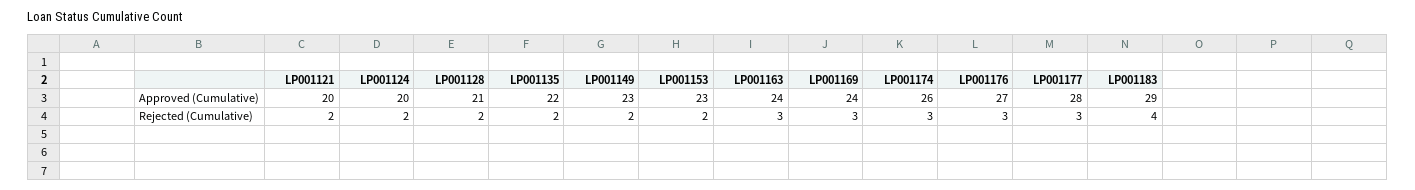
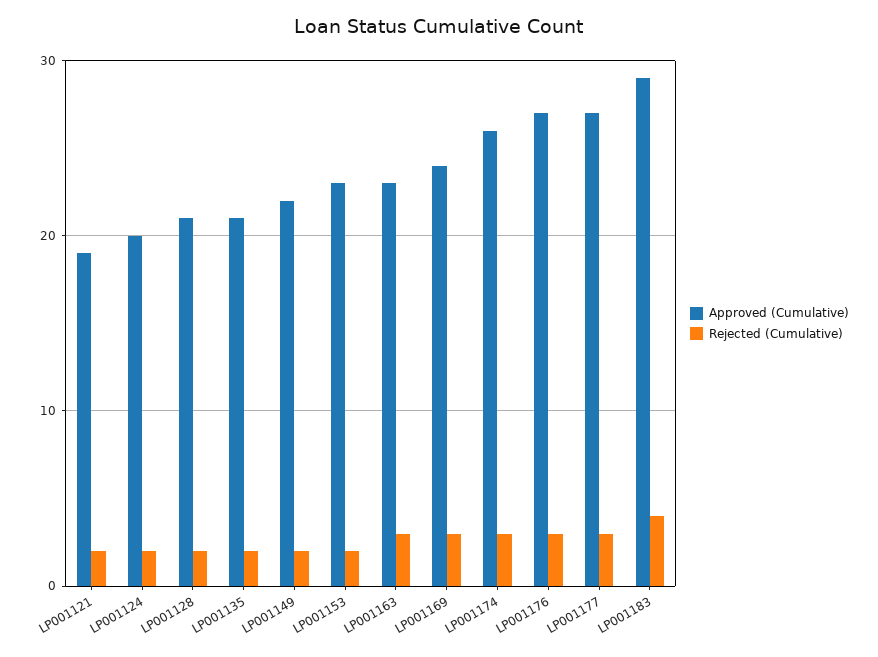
  {
    "Approved (Cumulative)": {
-     "LP001121": 20,
+     "LP001121": 19,
      "LP001124": 20,
      "LP001128": 21,
-     "LP001135": 22,
+     "LP001135": 21,
-     "LP001149": 23,
+     "LP001149": 22,
      "LP001153": 23,
-     "LP001163": 24,
+     "LP001163": 23,
      "LP001169": 24,
      "LP001174": 26,
      "LP001176": 27,
-     "LP001177": 28,
+     "LP001177": 27,
      "LP001183": 29
    },
    "Rejected (Cumulative)": {
      "LP001121": 2,
      "LP001124": 2,
      "LP001128": 2,
      "LP001135": 2,
      "LP001149": 2,
      "LP001153": 2,
      "LP001163": 3,
      "LP001169": 3,
      "LP001174": 3,
      "LP001176": 3,
      "LP001177": 3,
      "LP001183": 4
    }
  }

